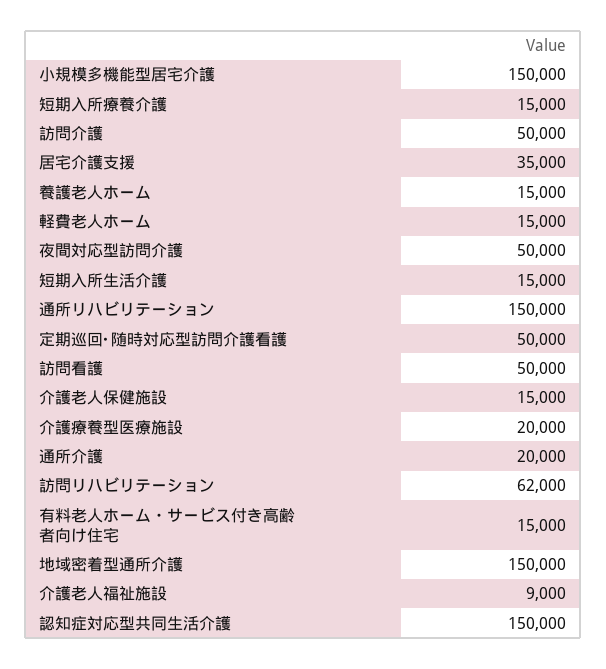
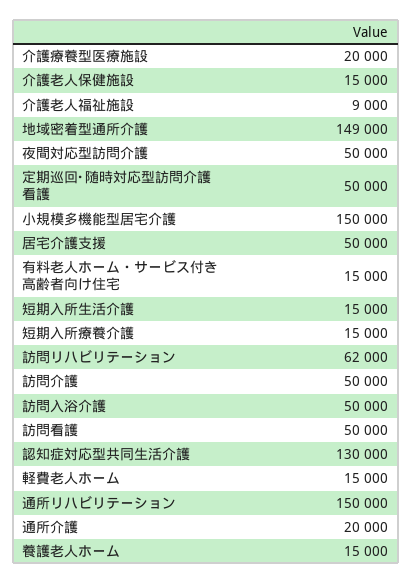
  {
    "小規模多機能型居宅介護": 150000,
    "短期入所療養介護": 15000,
    "訪問介護": 50000,
-   "居宅介護支援": 35000,
+   "居宅介護支援": 50000,
    "養護老人ホーム": 15000,
    "軽費老人ホーム": 15000,
    "夜間対応型訪問介護": 50000,
    "短期入所生活介護": 15000,
    "通所リハビリテーション": 150000,
    "定期巡回･随時対応型訪問介護看護": 50000,
    "訪問看護": 50000,
    "介護老人保健施設": 15000,
    "介護療養型医療施設": 20000,
    "通所介護": 20000,
    "訪問リハビリテーション": 62000,
    "有料老人ホーム・サービス付き高齢者向け住宅": 15000,
-   "地域密着型通所介護": 150000,
+   "地域密着型通所介護": 149000,
    "介護老人福祉施設": 9000,
-   "認知症対応型共同生活介護": 150000
+   "認知症対応型共同生活介護": 130000,
+   "訪問入浴介護": 50000
  }

